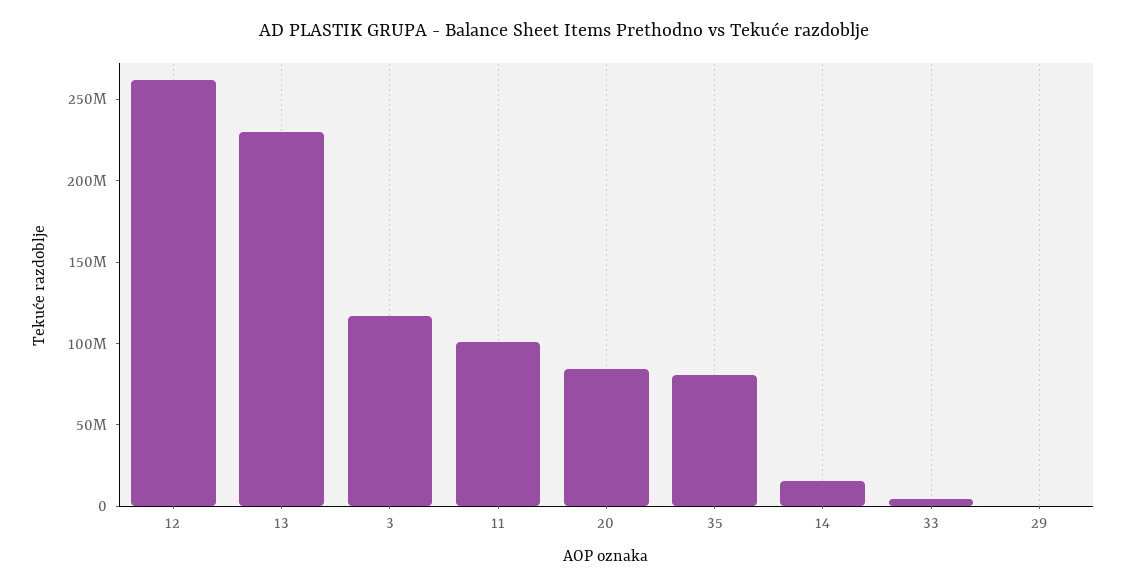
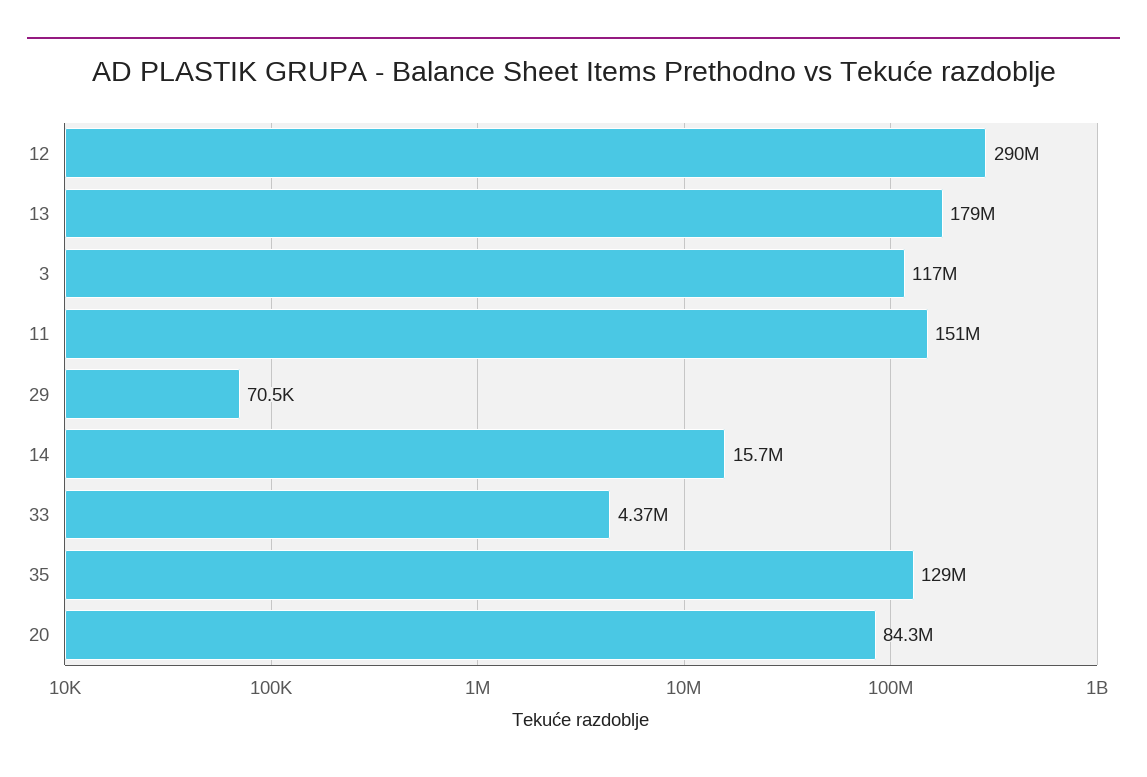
  {
-   "12": 260000000,
+   "12": 290000000,
-   "13": 230000000,
+   "13": 179000000,
    "3": 117000000,
-   "11": 100000000,
+   "11": 151000000,
    "20": 84300000,
-   "35": 80000000,
+   "35": 129000000,
    "14": 15700000,
    "33": 4370000,
    "29": 70500
  }

